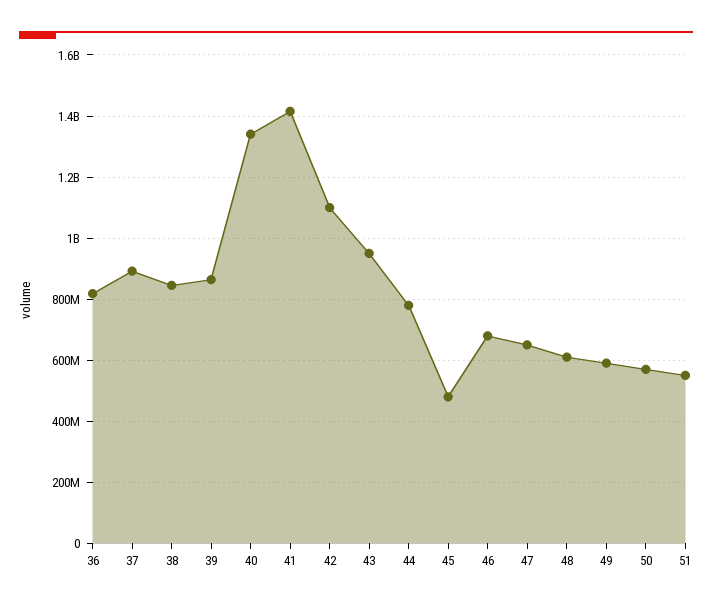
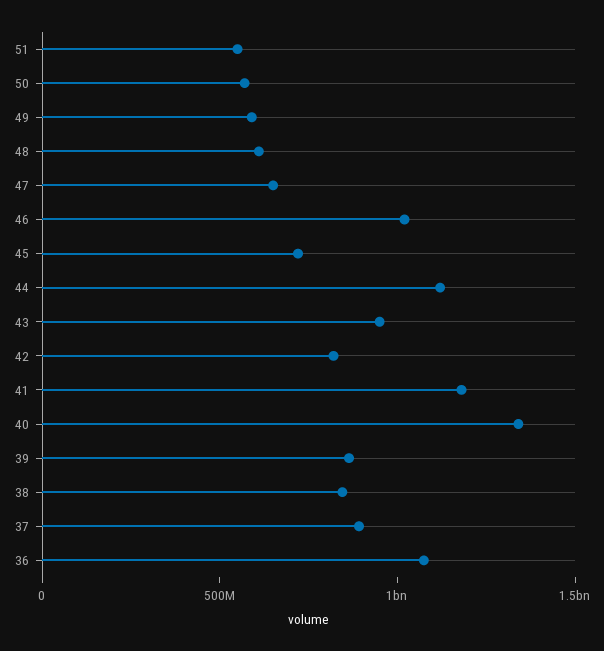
  {
-   "36": 820000000,
+   "36": 1100000000,
    "37": 900000000,
    "38": 840000000,
    "39": 860000000,
    "40": 1340000000,
-   "41": 1420000000,
+   "41": 1200000000,
-   "42": 1100000000,
+   "42": 800000000,
    "43": 960000000,
-   "44": 780000000,
+   "44": 1100000000,
-   "45": 480000000,
+   "45": 700000000,
-   "46": 680000000,
+   "46": 1000000000,
    "47": 660000000,
    "48": 620000000,
    "49": 600000000,
    "50": 580000000,
    "51": 560000000
  }

